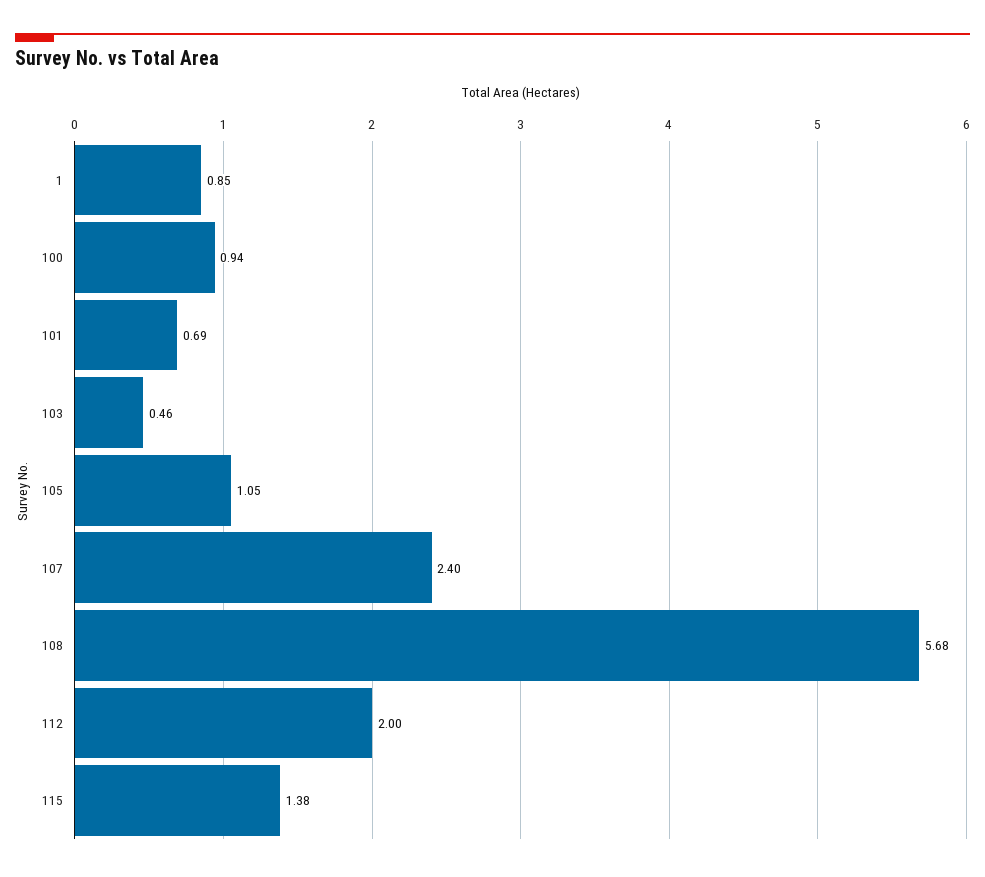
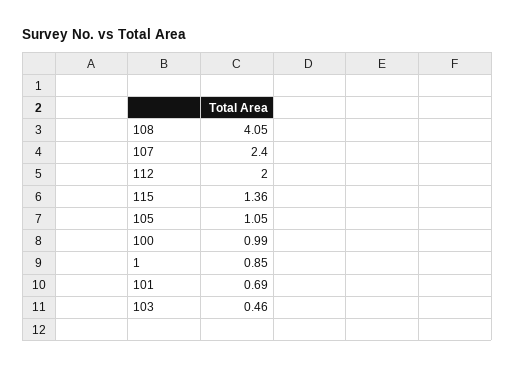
  {
    "1": 0.85,
-   "100": 0.94,
+   "100": 0.99,
    "101": 0.69,
    "103": 0.46,
    "105": 1.05,
    "107": 2.4,
-   "108": 5.68,
+   "108": 4.05,
    "112": 2,
-   "115": 1.38
+   "115": 1.36
  }

